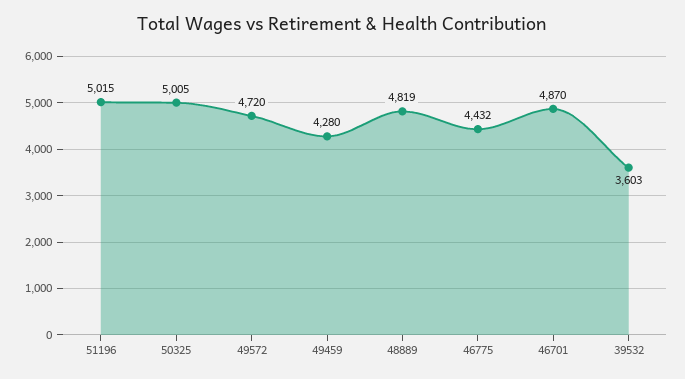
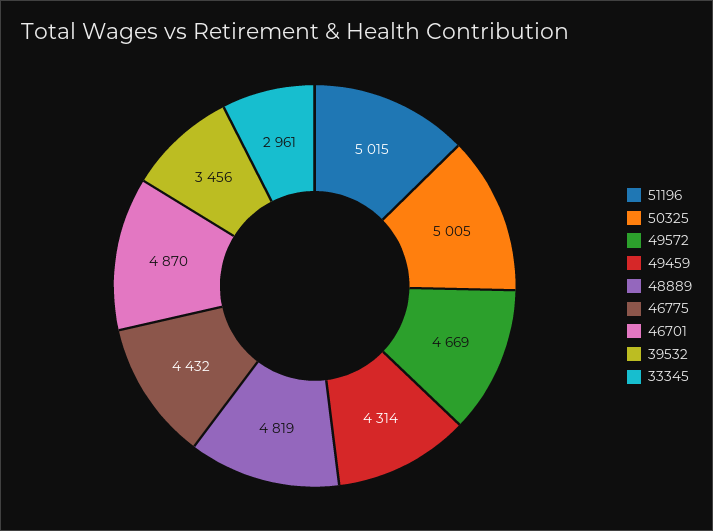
  {
    "51196": 5015,
    "50325": 5005,
-   "49572": 4720,
+   "49572": 4669,
-   "49459": 4280,
+   "49459": 4314,
    "48889": 4819,
    "46775": 4432,
    "46701": 4870,
-   "39532": 3603
+   "39532": 3456,
+   "33345": 2961
  }

